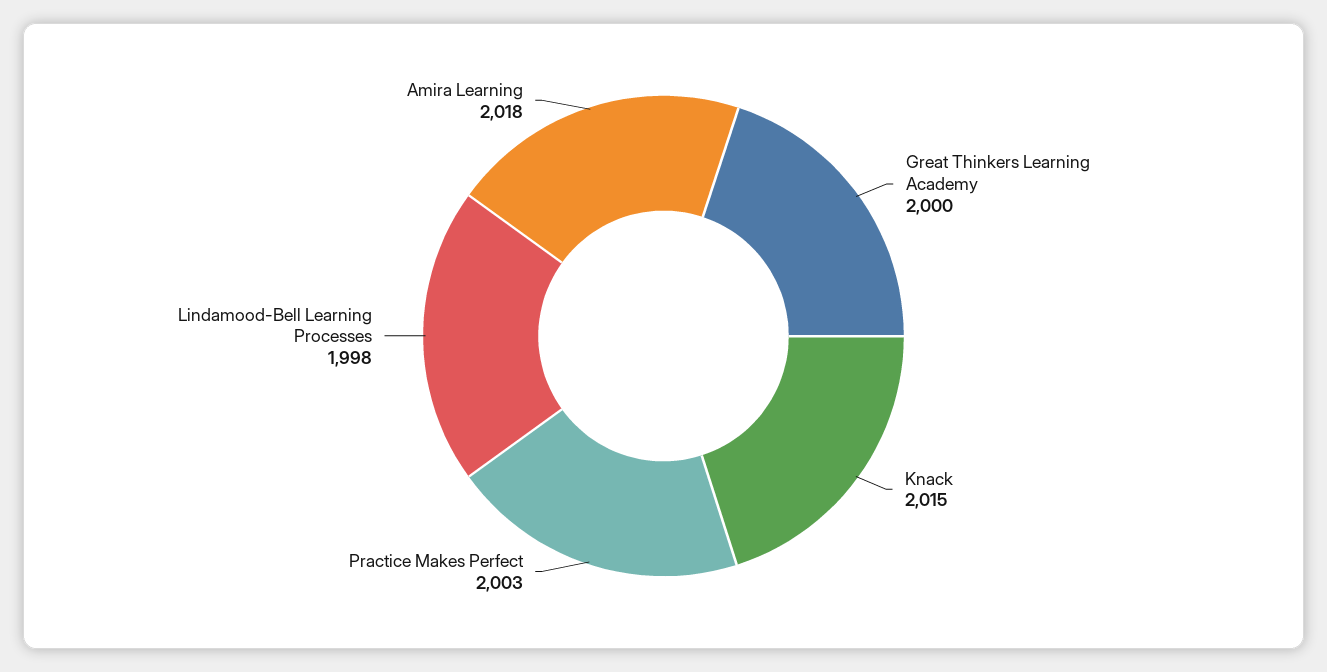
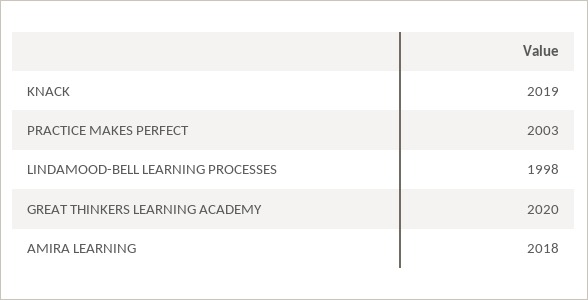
  {
-   "Great Thinkers Learning Academy": 2000,
+   "Great Thinkers Learning Academy": 2020,
-   "Knack": 2015,
+   "Knack": 2019,
    "Practice Makes Perfect": 2003,
    "Lindamood-Bell Learning Processes": 1998,
    "Amira Learning": 2018
  }

